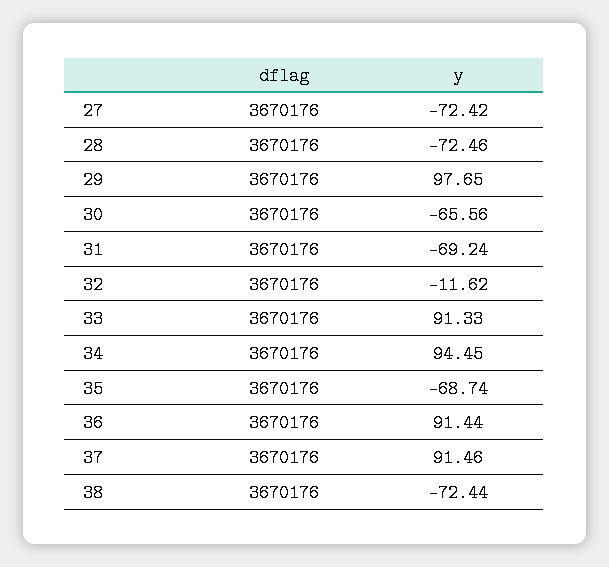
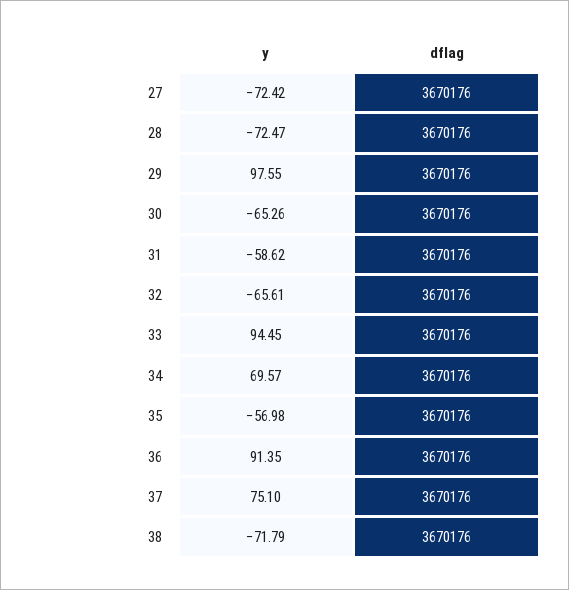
  {
    "dflag": {
      "27": 3670176,
      "28": 3670176,
      "29": 3670176,
      "30": 3670176,
      "31": 3670176,
      "32": 3670176,
      "33": 3670176,
      "34": 3670176,
      "35": 3670176,
      "36": 3670176,
      "37": 3670176,
      "38": 3670176
    },
    "y": {
      "27": -72.42,
-     "28": -72.46,
+     "28": -72.47,
-     "29": 97.65,
+     "29": 97.55,
-     "30": -65.56,
+     "30": -65.26,
-     "31": -69.24,
+     "31": -58.62,
-     "32": -11.62,
+     "32": -65.61,
-     "33": 91.33,
+     "33": 94.45,
-     "34": 94.45,
+     "34": 69.57,
-     "35": -68.74,
+     "35": -56.98,
-     "36": 91.44,
+     "36": 91.35,
-     "37": 91.46,
+     "37": 75.1,
-     "38": -72.44
+     "38": -71.79
    }
  }

